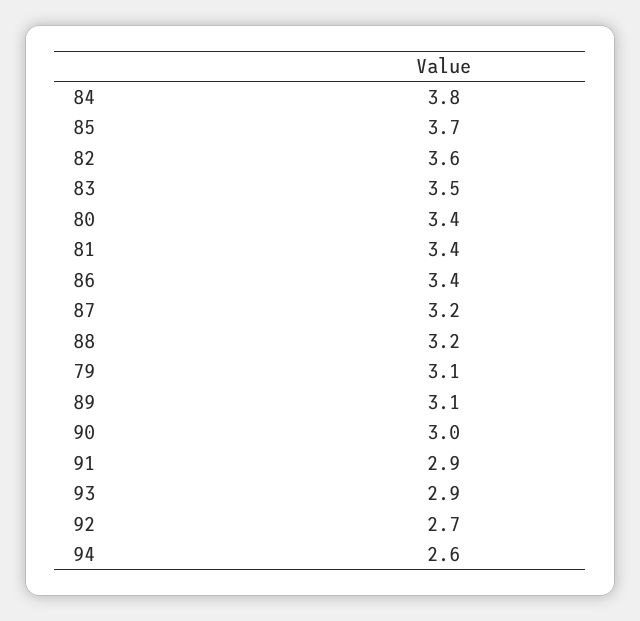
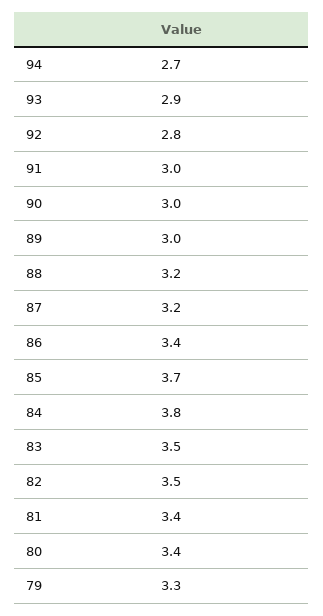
  {
    "84": 3.8,
    "85": 3.7,
-   "82": 3.6,
+   "82": 3.5,
    "83": 3.5,
    "80": 3.4,
    "81": 3.4,
    "86": 3.4,
    "87": 3.2,
    "88": 3.2,
-   "79": 3.1,
+   "79": 3.3,
-   "89": 3.1,
+   "89": 3,
    "90": 3,
-   "91": 2.9,
+   "91": 3,
    "93": 2.9,
-   "92": 2.7,
+   "92": 2.8,
-   "94": 2.6
+   "94": 2.7
  }

